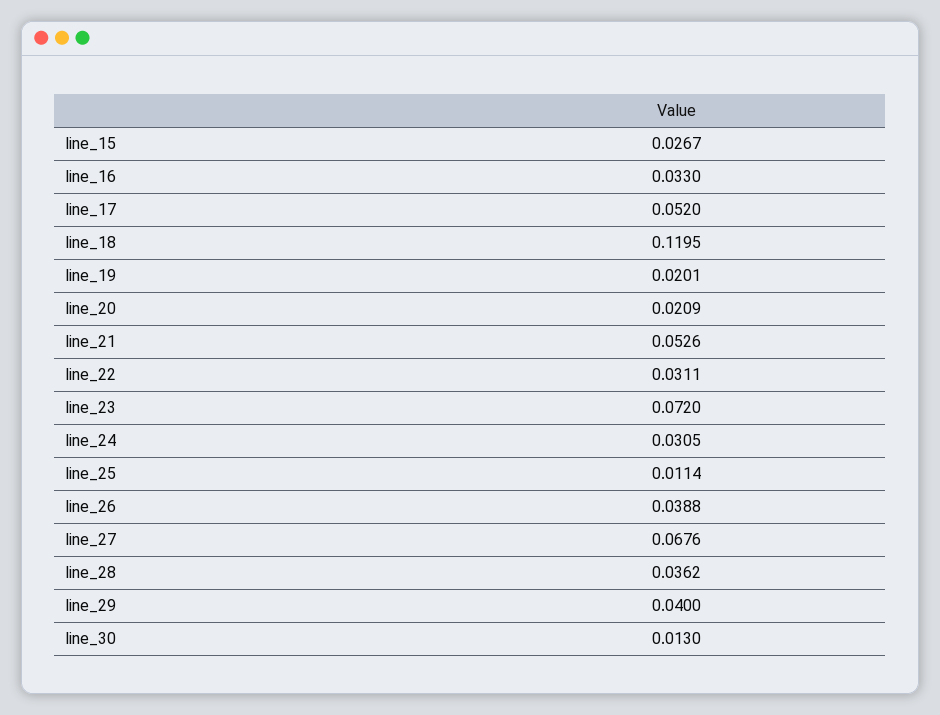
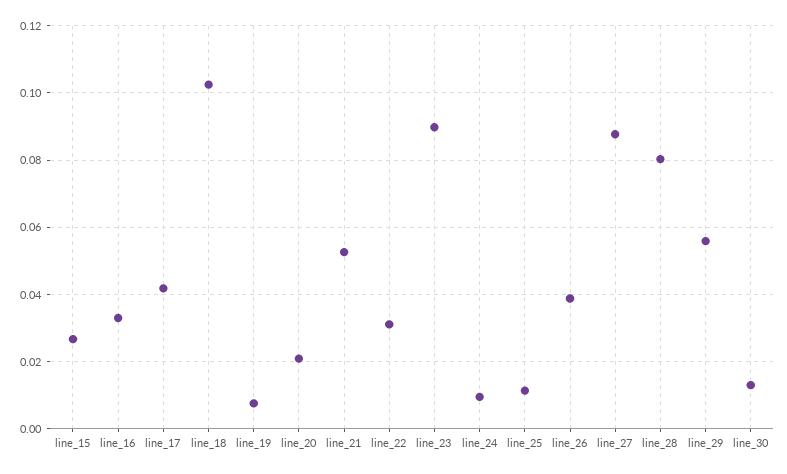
  {
    "line_15": 0.0267,
    "line_16": 0.033,
-   "line_17": 0.052,
+   "line_17": 0.042,
-   "line_18": 0.1195,
+   "line_18": 0.102,
-   "line_19": 0.0201,
+   "line_19": 0.008,
    "line_20": 0.0209,
    "line_21": 0.0526,
    "line_22": 0.0311,
-   "line_23": 0.072,
+   "line_23": 0.09,
-   "line_24": 0.0305,
+   "line_24": 0.01,
    "line_25": 0.0114,
    "line_26": 0.0388,
-   "line_27": 0.0676,
+   "line_27": 0.088,
-   "line_28": 0.0362,
+   "line_28": 0.08,
-   "line_29": 0.04,
+   "line_29": 0.056,
    "line_30": 0.013
  }

